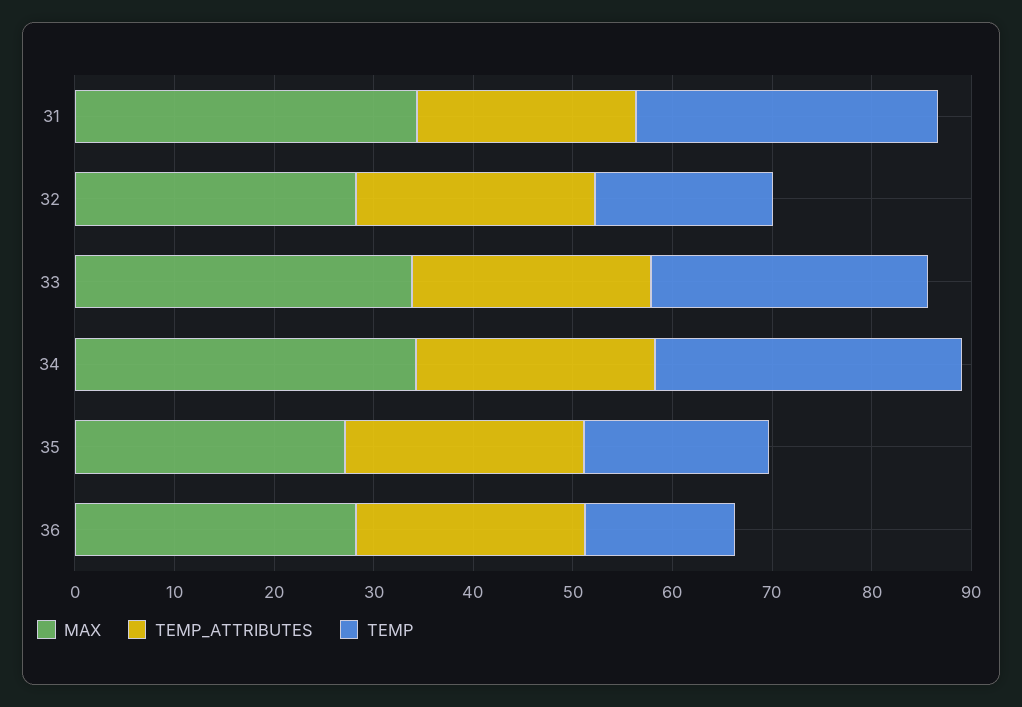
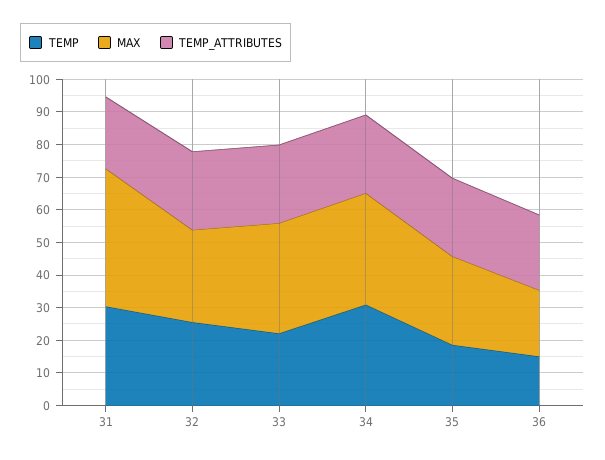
  {
    "MAX": {
-     "31": 34,
+     "31": 42.5,
      "32": 28,
      "33": 34,
      "34": 34,
      "35": 28,
-     "36": 28
+     "36": 20
    },
    "TEMP_ATTRIBUTES": {
      "31": 22,
      "32": 24,
      "33": 24,
      "34": 24,
      "35": 24,
      "36": 24
    },
    "TEMP": {
      "31": 30,
-     "32": 18,
+     "32": 25,
-     "33": 28,
+     "33": 22.5,
      "34": 30,
      "35": 18,
      "36": 16
    }
  }

